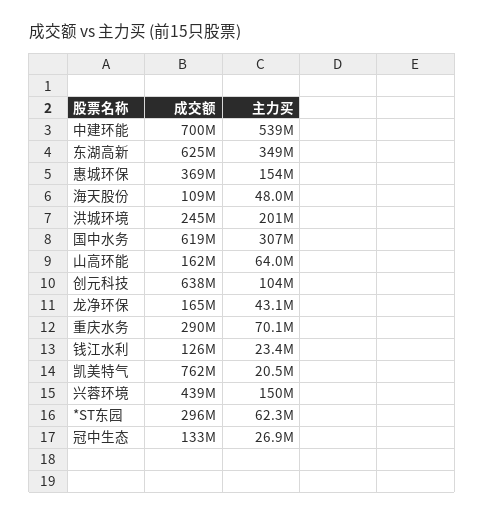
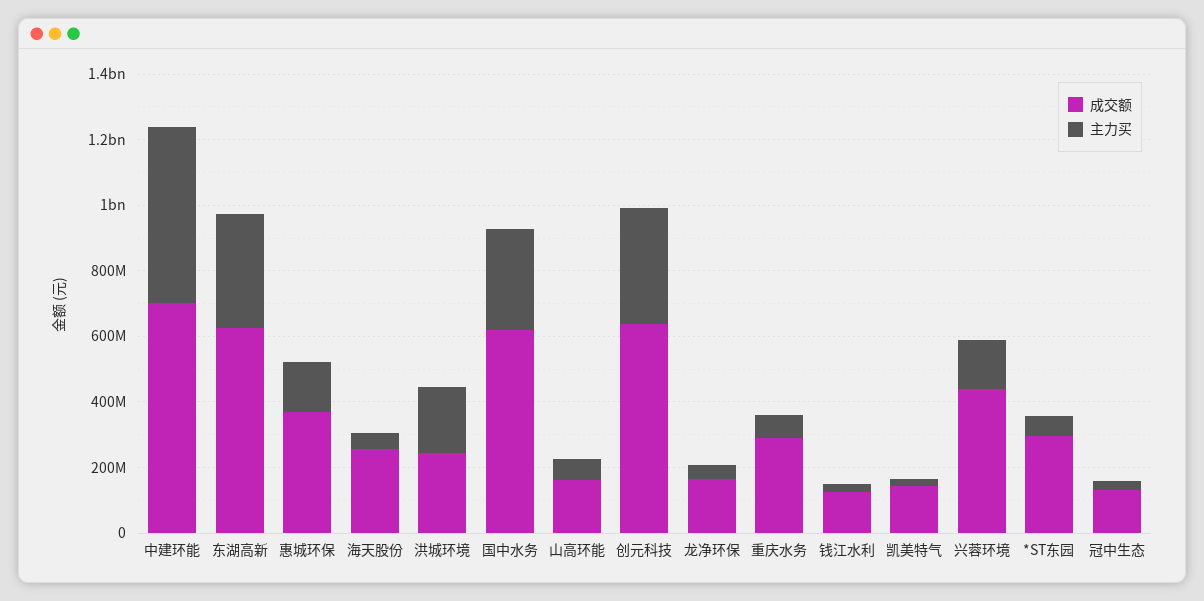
  {
    "成交额": {
      "中建环能": 700000000,
      "东湖高新": 625000000,
      "惠城环保": 369000000,
-     "海天股份": 109000000,
+     "海天股份": 250000000,
      "洪城环境": 245000000,
      "国中水务": 619000000,
      "山高环能": 162000000,
      "创元科技": 638000000,
      "龙净环保": 165000000,
      "重庆水务": 290000000,
      "钱江水利": 126000000,
-     "凯美特气": 762000000,
+     "凯美特气": 150000000,
      "兴蓉环境": 439000000,
      "*ST东园": 296000000,
      "冠中生态": 133000000
    },
    "主力买": {
      "中建环能": 539000000,
      "东湖高新": 349000000,
      "惠城环保": 154000000,
      "海天股份": 48000000,
      "洪城环境": 201000000,
      "国中水务": 307000000,
      "山高环能": 64000000,
-     "创元科技": 104000000,
+     "创元科技": 350000000,
      "龙净环保": 43100000,
      "重庆水务": 70100000,
      "钱江水利": 23400000,
      "凯美特气": 20500000,
      "兴蓉环境": 150000000,
      "*ST东园": 62300000,
      "冠中生态": 26900000
    }
  }

